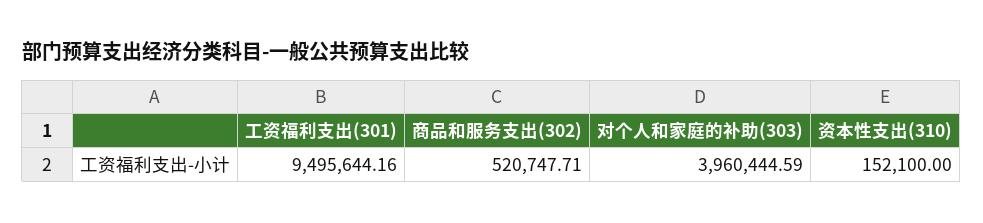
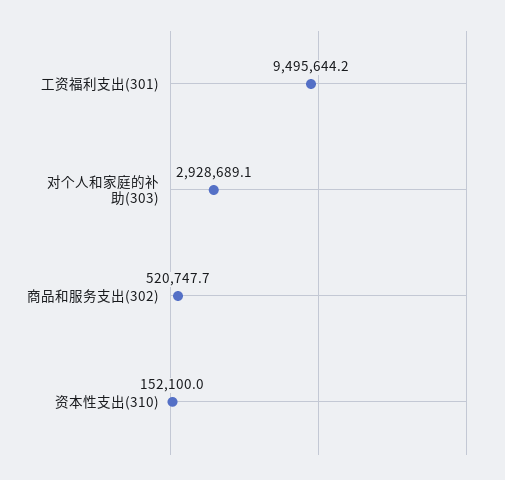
  {
    "工资福利支出(301)": 9495644.16,
    "商品和服务支出(302)": 520747.71,
-   "对个人和家庭的补助(303)": 3960444.59,
+   "对个人和家庭的补助(303)": 2928689.1,
    "资本性支出(310)": 152100
  }

